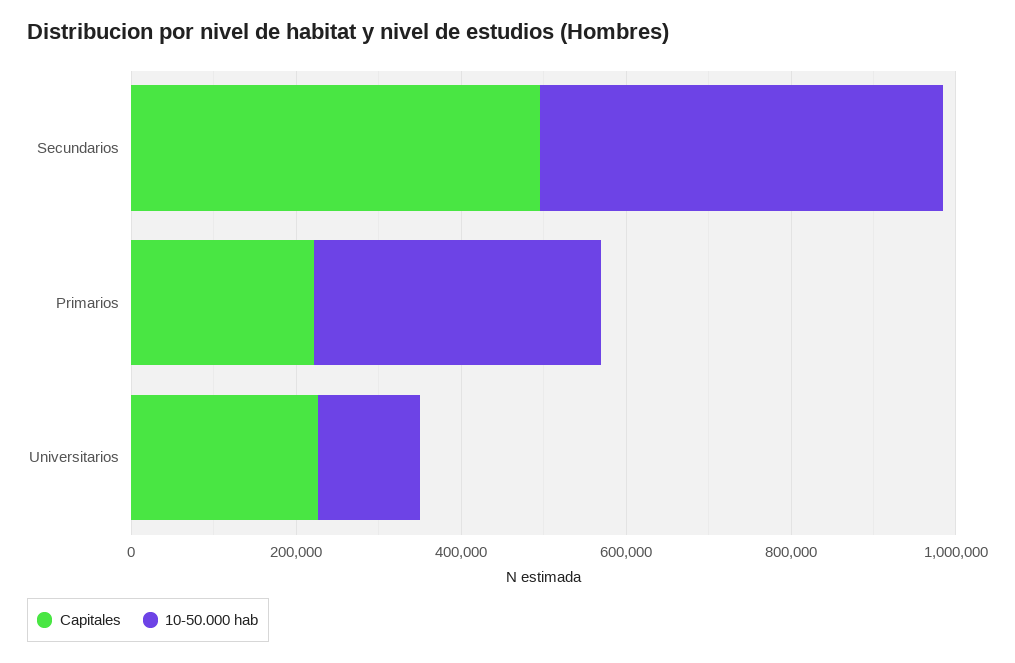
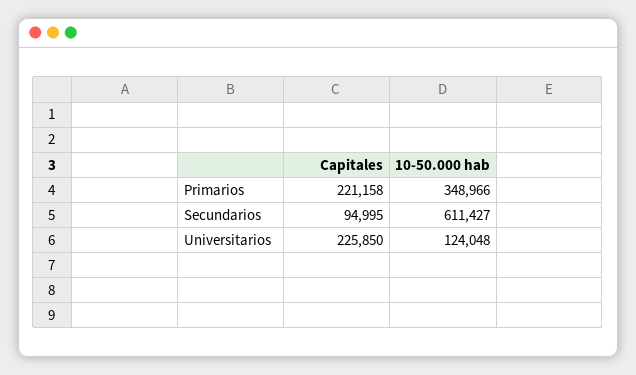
  {
    "Capitales": {
-     "Secundarios": 500000,
+     "Secundarios": 94995,
      "Primarios": 221158,
      "Universitarios": 225850
    },
    "10-50.000 hab": {
-     "Secundarios": 500000,
+     "Secundarios": 611427,
      "Primarios": 348966,
      "Universitarios": 124048
    }
  }

